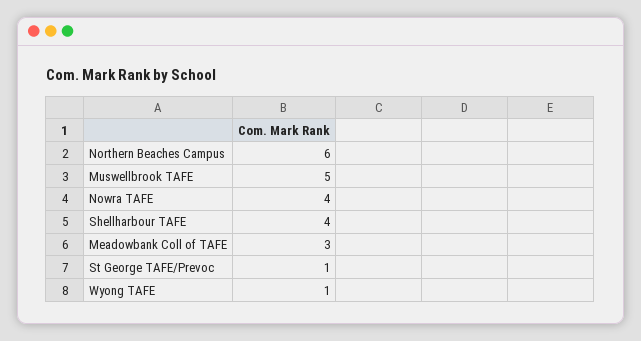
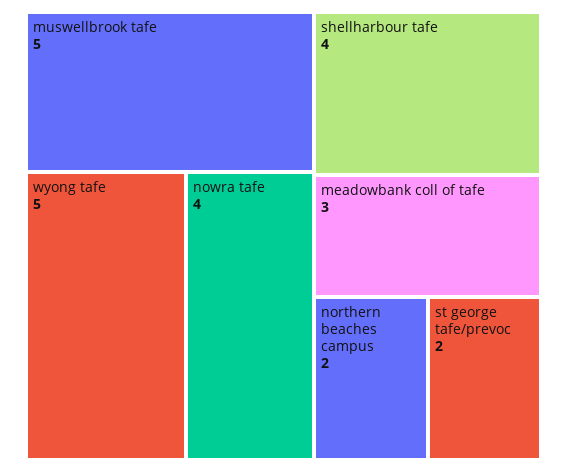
  {
-   "Northern Beaches Campus": 6,
+   "Northern Beaches Campus": 2,
    "Muswellbrook TAFE": 5,
    "Nowra TAFE": 4,
    "Shellharbour TAFE": 4,
    "Meadowbank Coll of TAFE": 3,
-   "St George TAFE/Prevoc": 1,
+   "St George TAFE/Prevoc": 2,
-   "Wyong TAFE": 1
+   "Wyong TAFE": 5
  }

